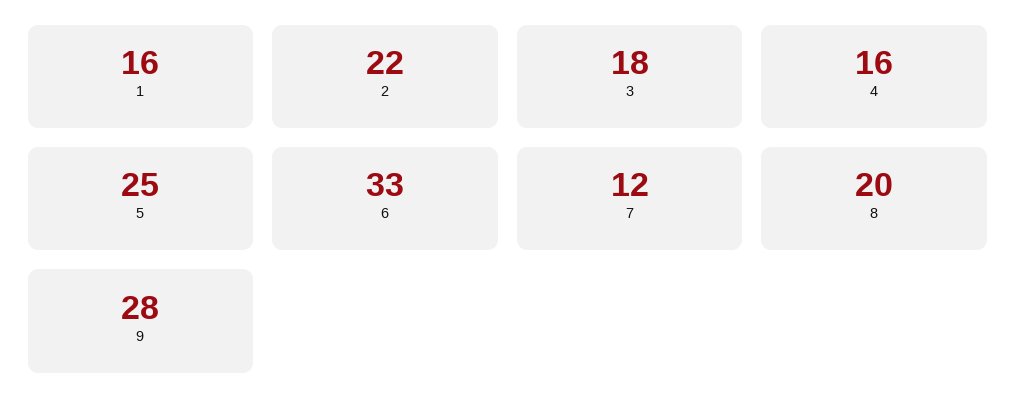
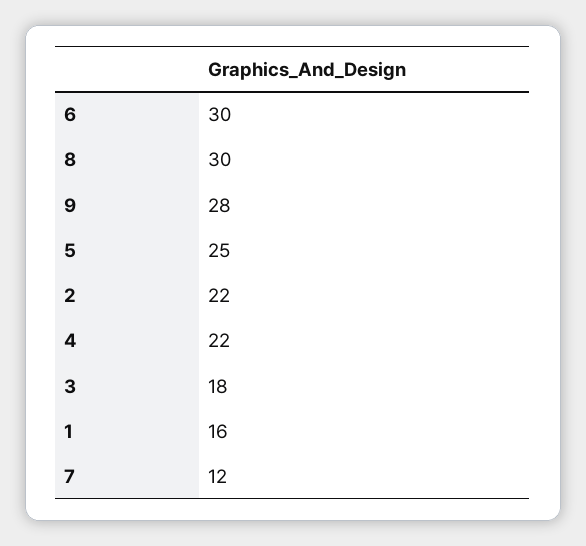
  {
    "1": 16,
    "2": 22,
    "3": 18,
-   "4": 16,
+   "4": 22,
    "5": 25,
-   "6": 33,
+   "6": 30,
    "7": 12,
-   "8": 20,
+   "8": 30,
    "9": 28
  }

